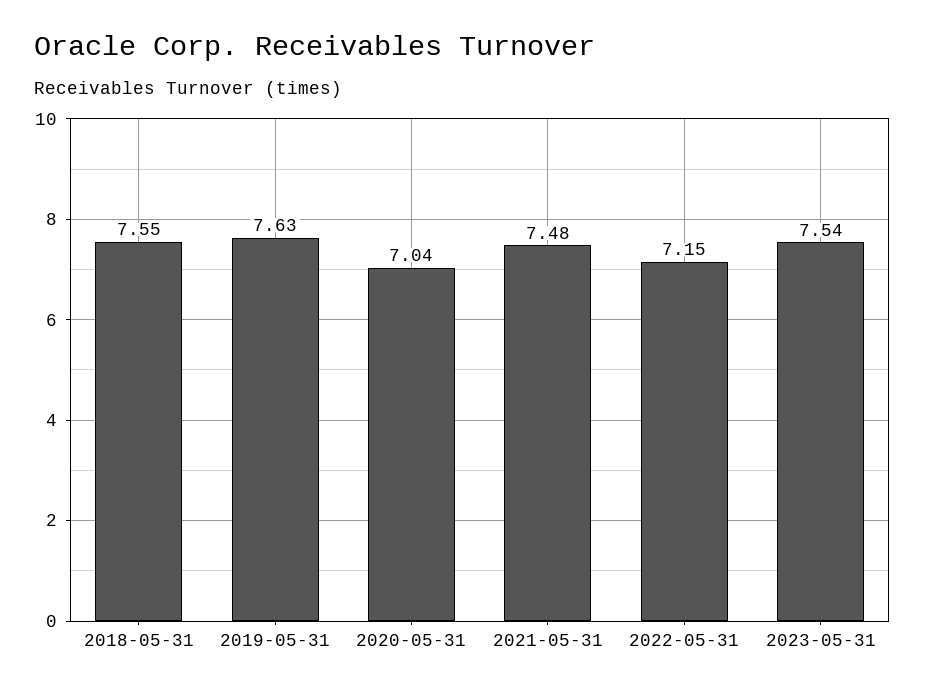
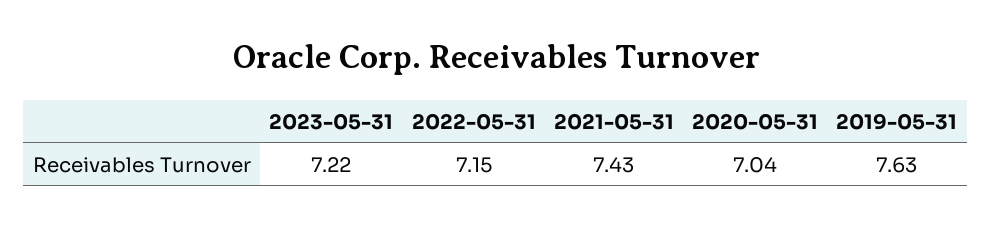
  {
-   "2018-05-31": 7.55,
    "2019-05-31": 7.63,
    "2020-05-31": 7.04,
-   "2021-05-31": 7.48,
+   "2021-05-31": 7.43,
    "2022-05-31": 7.15,
-   "2023-05-31": 7.54
+   "2023-05-31": 7.22
  }

